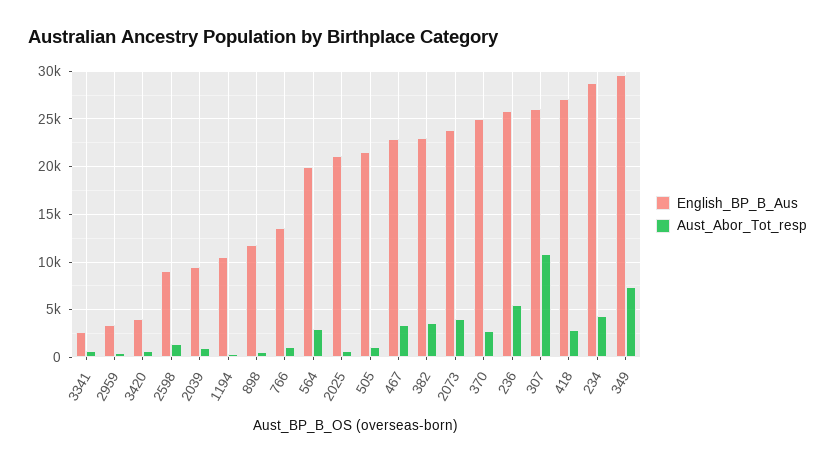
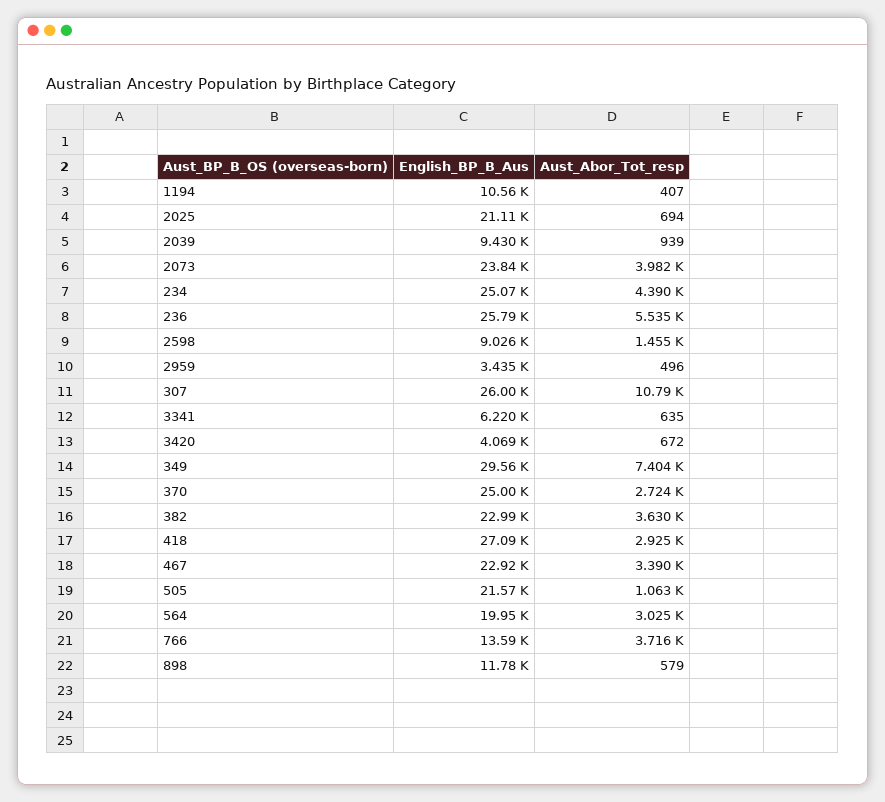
  {
    "English_BP_B_Aus": {
-     "3341": 3000,
+     "3341": 6220,
      "2959": 3435,
      "3420": 4069,
      "2598": 9026,
      "2039": 9430,
      "1194": 10560,
      "898": 11780,
      "766": 13590,
      "564": 19950,
      "2025": 21110,
      "505": 21570,
      "467": 22920,
      "382": 22990,
      "2073": 23840,
      "370": 25000,
      "236": 25790,
      "307": 26000,
      "418": 27090,
-     "234": 29000,
+     "234": 25070,
      "349": 29560
    },
    "Aust_Abor_Tot_resp": {
      "3341": 635,
      "2959": 496,
      "3420": 672,
      "2598": 1455,
      "2039": 939,
      "1194": 407,
      "898": 579,
-     "766": 1000,
+     "766": 3716,
      "564": 3025,
      "2025": 694,
      "505": 1063,
      "467": 3390,
      "382": 3630,
      "2073": 3982,
      "370": 2724,
      "236": 5535,
      "307": 10790,
      "418": 2925,
      "234": 4390,
      "349": 7404
    }
  }

